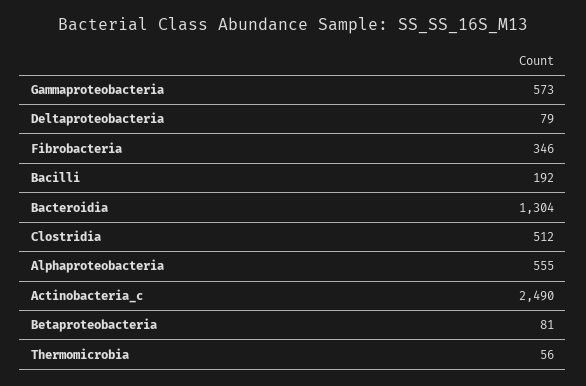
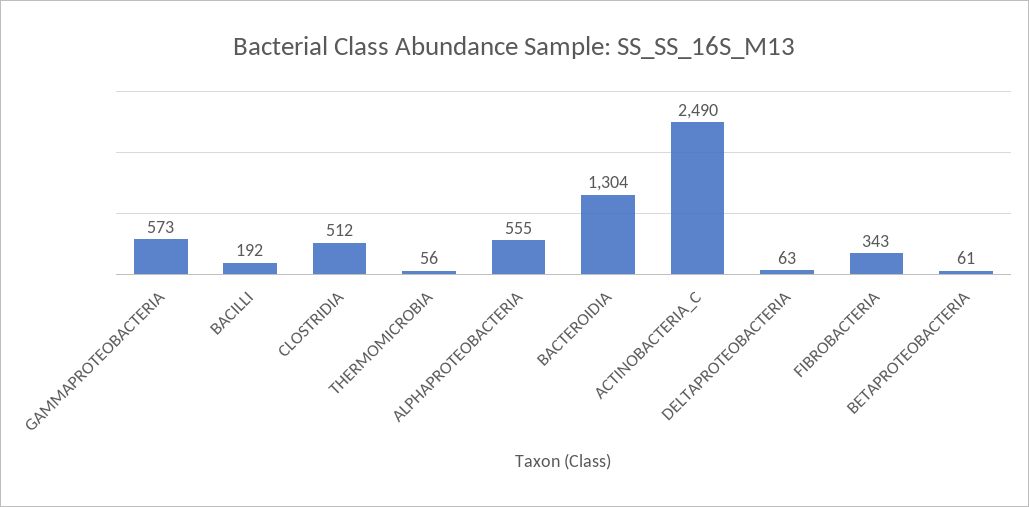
  {
    "Gammaproteobacteria": 573,
-   "Deltaproteobacteria": 79,
+   "Deltaproteobacteria": 63,
-   "Fibrobacteria": 346,
+   "Fibrobacteria": 343,
    "Bacilli": 192,
    "Bacteroidia": 1304,
    "Clostridia": 512,
    "Alphaproteobacteria": 555,
    "Actinobacteria_c": 2490,
-   "Betaproteobacteria": 81,
+   "Betaproteobacteria": 61,
    "Thermomicrobia": 56
  }

